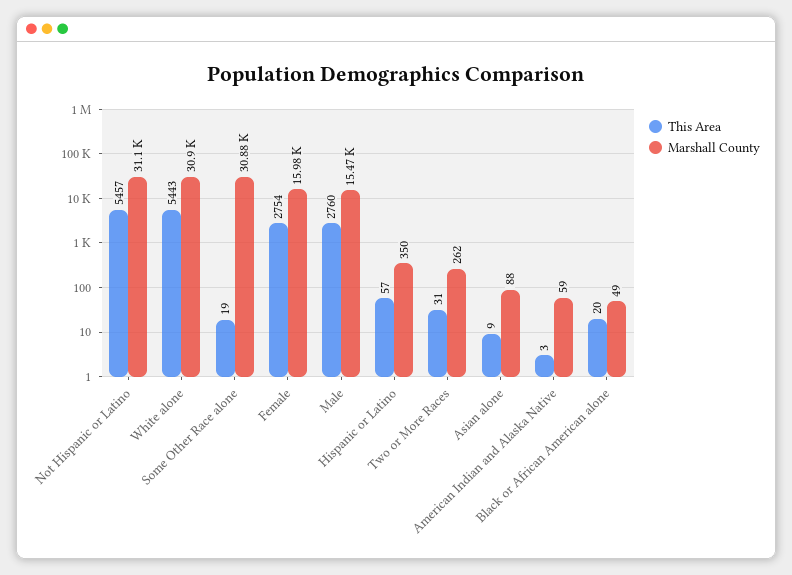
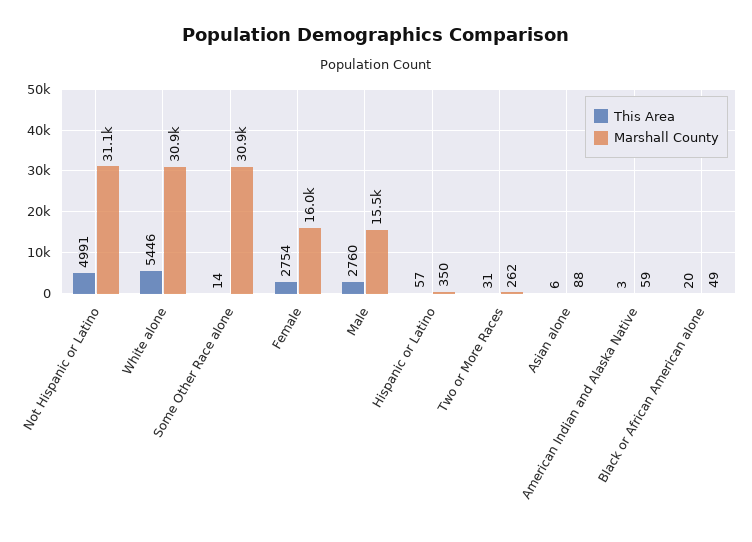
  {
    "This Area": {
-     "Not Hispanic or Latino": 5457,
+     "Not Hispanic or Latino": 4991,
-     "White alone": 5443,
+     "White alone": 5446,
-     "Some Other Race alone": 19,
+     "Some Other Race alone": 14,
      "Female": 2754,
      "Male": 2760,
      "Hispanic or Latino": 57,
      "Two or More Races": 31,
-     "Asian alone": 9,
+     "Asian alone": 6,
      "American Indian and Alaska Native": 3,
      "Black or African American alone": 20
    },
    "Marshall County": {
      "Not Hispanic or Latino": 31100,
      "White alone": 30900,
      "Some Other Race alone": 30880,
      "Female": 15980,
      "Male": 15470,
      "Hispanic or Latino": 350,
      "Two or More Races": 262,
      "Asian alone": 88,
      "American Indian and Alaska Native": 59,
      "Black or African American alone": 49
    }
  }

